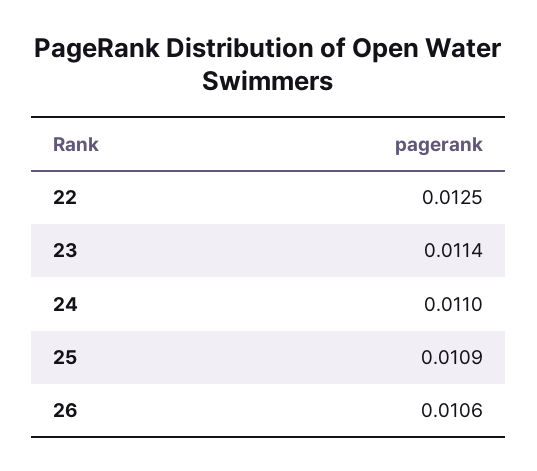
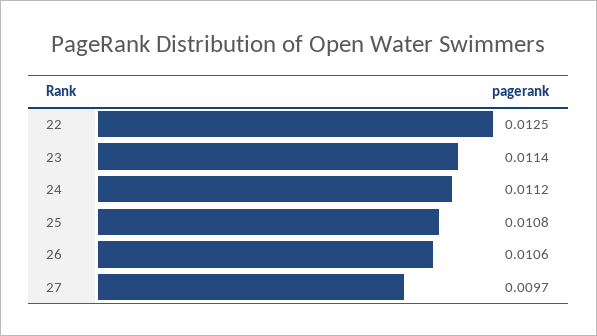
  {
    "22": 0.0125,
    "23": 0.0114,
-   "24": 0.011,
+   "24": 0.0112,
-   "25": 0.0109,
+   "25": 0.0108,
-   "26": 0.0106
+   "26": 0.0106,
+   "27": 0.0097
  }

